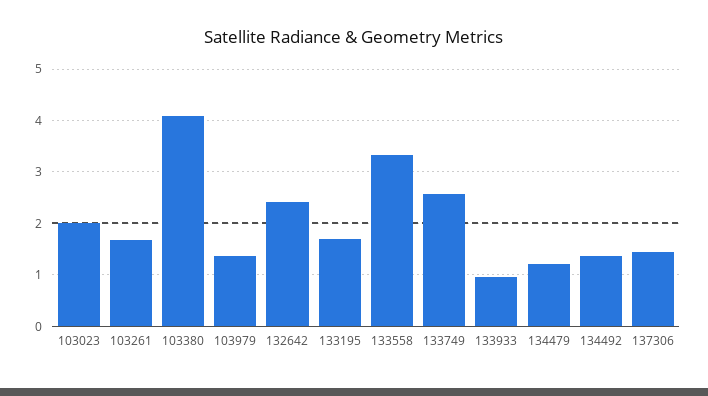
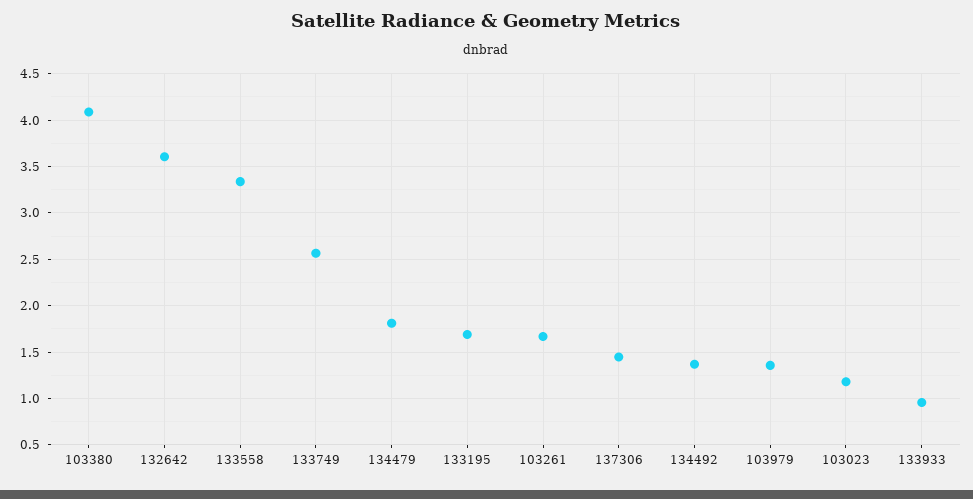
  {
-   "103023": 2,
+   "103023": 1.2,
    "103261": 1.7,
    "103380": 4.1,
    "103979": 1.4,
-   "132642": 2.4,
+   "132642": 3.6,
    "133195": 1.7,
    "133558": 3.3,
    "133749": 2.6,
    "133933": 1,
-   "134479": 1.2,
+   "134479": 1.8,
    "134492": 1.4,
    "137306": 1.4
  }

